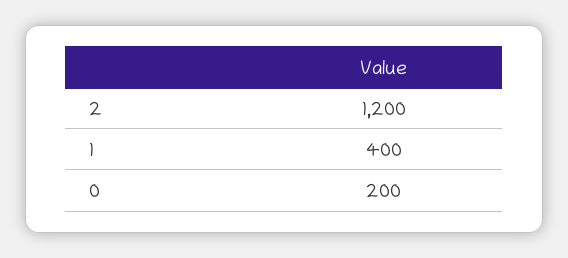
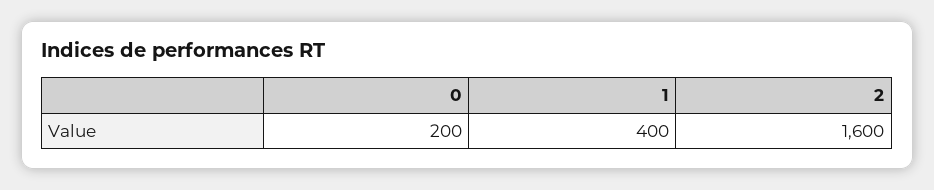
  {
-   "2": 1200,
+   "2": 1600,
    "1": 400,
    "0": 200
  }

